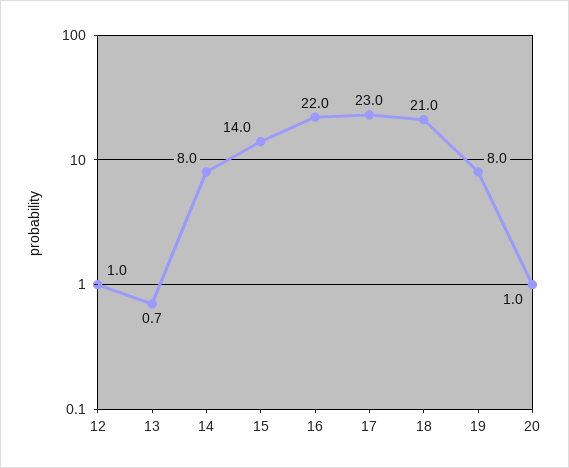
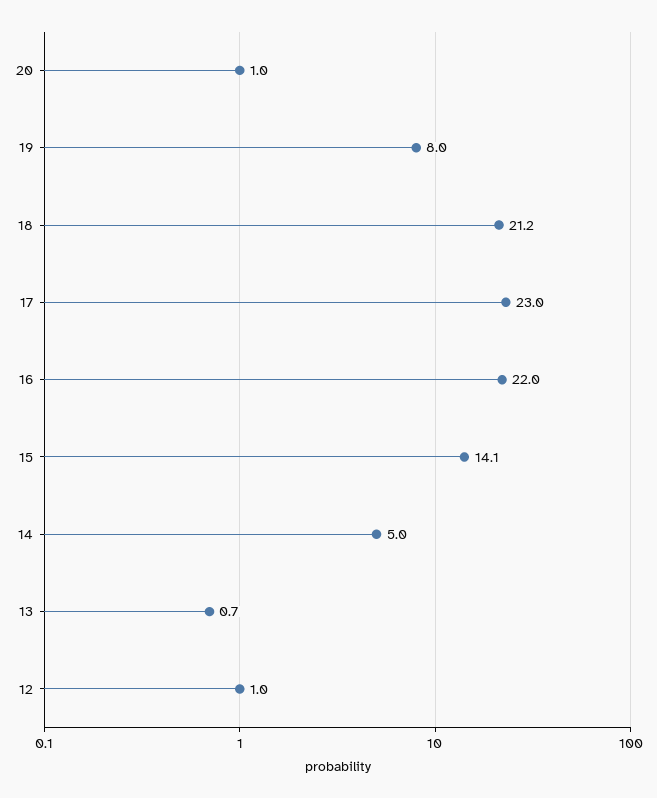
  {
    "12": 1,
    "13": 0.7,
-   "14": 8,
+   "14": 5,
-   "15": 14,
+   "15": 14.1,
    "16": 22,
    "17": 23,
-   "18": 21,
+   "18": 21.2,
    "19": 8,
    "20": 1
  }

